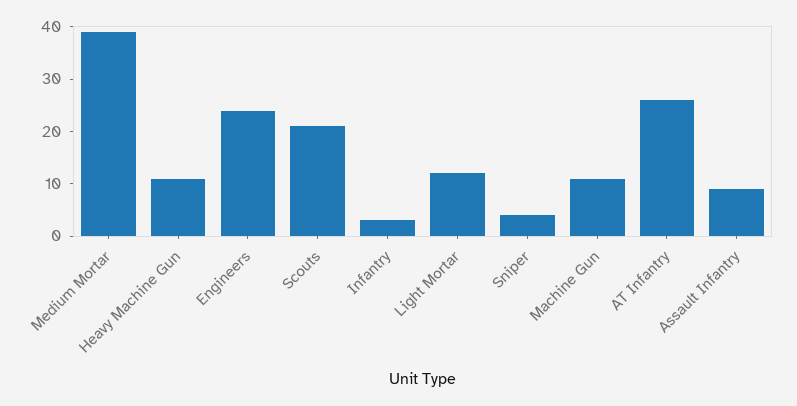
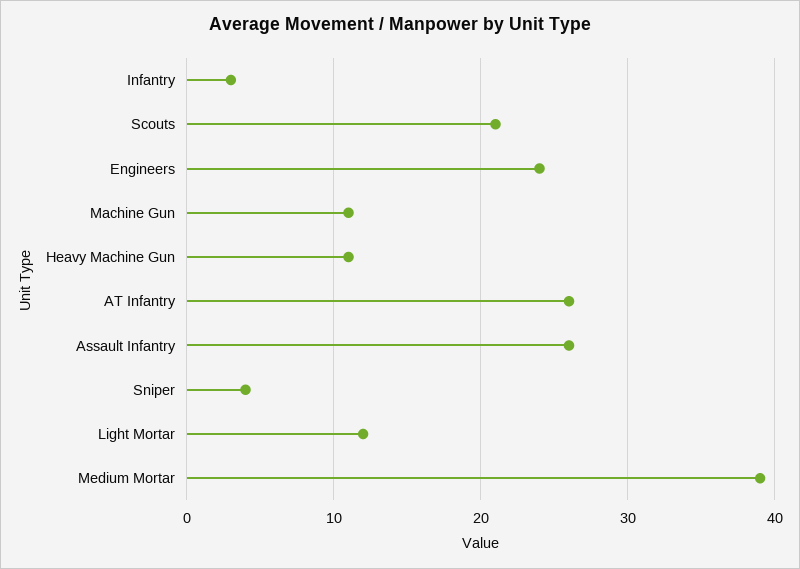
  {
    "Medium Mortar": 39,
    "Heavy Machine Gun": 11,
    "Engineers": 24,
    "Scouts": 21,
    "Infantry": 3,
    "Light Mortar": 12,
    "Sniper": 4,
    "Machine Gun": 11,
    "AT Infantry": 26,
-   "Assault Infantry": 10
+   "Assault Infantry": 26
  }

